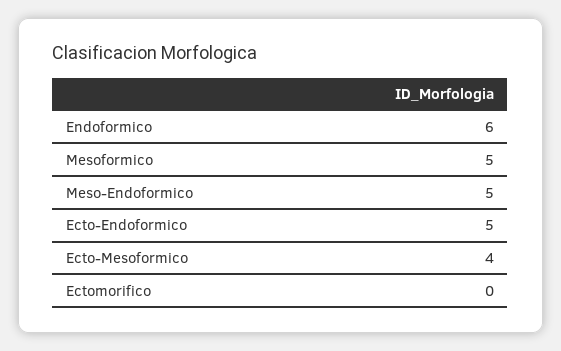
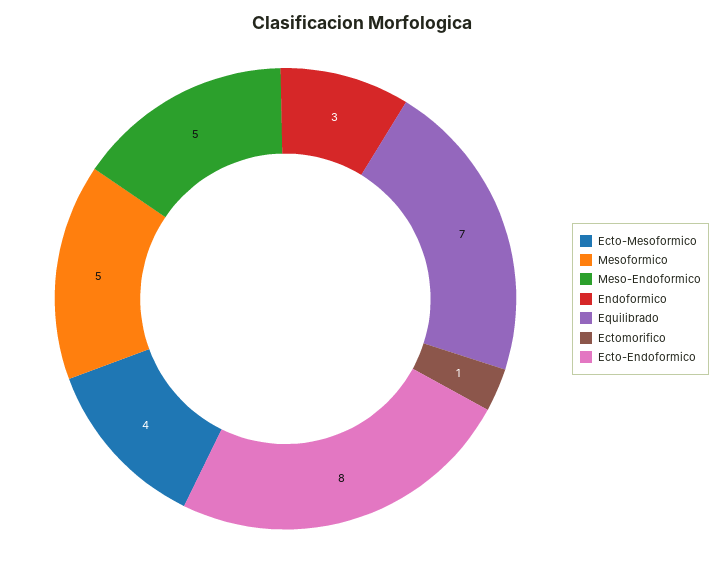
  {
-   "Endoformico": 6,
+   "Endoformico": 3,
    "Mesoformico": 5,
    "Meso-Endoformico": 5,
-   "Ecto-Endoformico": 5,
+   "Ecto-Endoformico": 8,
    "Ecto-Mesoformico": 4,
-   "Ectomorifico": 0
+   "Ectomorifico": 1,
+   "Equilibrado": 7
  }

